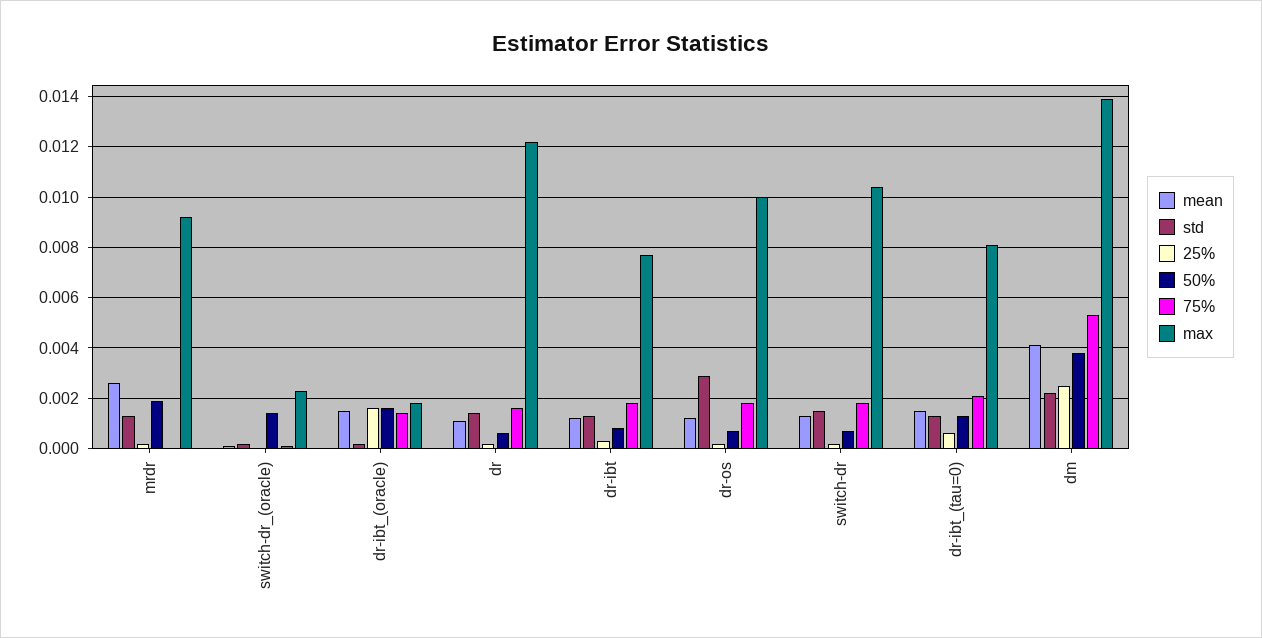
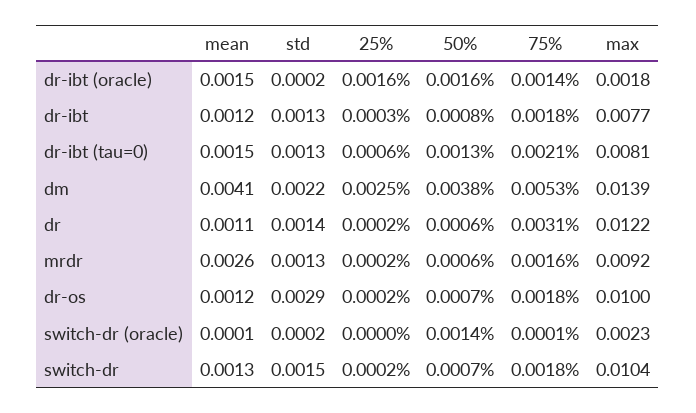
  {
    "mean": {
      "mrdr": 0.0026,
      "switch-dr_(oracle)": 0.0001,
      "dr-ibt_(oracle)": 0.0015,
      "dr": 0.0011,
      "dr-ibt": 0.0012,
      "dr-os": 0.0012,
      "switch-dr": 0.0013,
      "dr-ibt_(tau=0)": 0.0015,
      "dm": 0.0041
    },
    "std": {
      "mrdr": 0.0013,
      "switch-dr_(oracle)": 0.0002,
      "dr-ibt_(oracle)": 0.0002,
      "dr": 0.0014,
      "dr-ibt": 0.0013,
      "dr-os": 0.0029,
      "switch-dr": 0.0015,
      "dr-ibt_(tau=0)": 0.0013,
      "dm": 0.0022
    },
    "25%": {
      "mrdr": 0.0002,
      "switch-dr_(oracle)": 0,
      "dr-ibt_(oracle)": 0.0016,
      "dr": 0.0002,
      "dr-ibt": 0.0003,
      "dr-os": 0.0002,
      "switch-dr": 0.0002,
      "dr-ibt_(tau=0)": 0.0006,
      "dm": 0.0025
    },
    "50%": {
-     "mrdr": 0.002,
+     "mrdr": 0.0006,
      "switch-dr_(oracle)": 0.0014,
      "dr-ibt_(oracle)": 0.0016,
      "dr": 0.0006,
      "dr-ibt": 0.0008,
      "dr-os": 0.0007,
      "switch-dr": 0.0007,
      "dr-ibt_(tau=0)": 0.0013,
      "dm": 0.0038
    },
    "75%": {
-     "mrdr": 0,
+     "mrdr": 0.0016,
      "switch-dr_(oracle)": 0.0001,
      "dr-ibt_(oracle)": 0.0014,
-     "dr": 0.0015,
+     "dr": 0.0031,
      "dr-ibt": 0.0018,
      "dr-os": 0.0018,
      "switch-dr": 0.0018,
      "dr-ibt_(tau=0)": 0.0021,
      "dm": 0.0053
    },
    "max": {
      "mrdr": 0.0092,
      "switch-dr_(oracle)": 0.0023,
      "dr-ibt_(oracle)": 0.0018,
      "dr": 0.0122,
      "dr-ibt": 0.0077,
      "dr-os": 0.01,
      "switch-dr": 0.0104,
      "dr-ibt_(tau=0)": 0.0081,
      "dm": 0.0139
    }
  }

